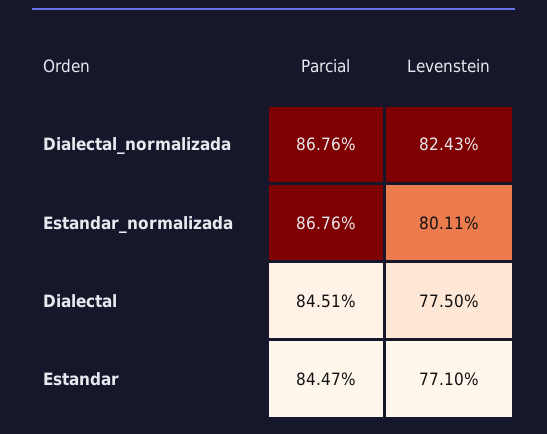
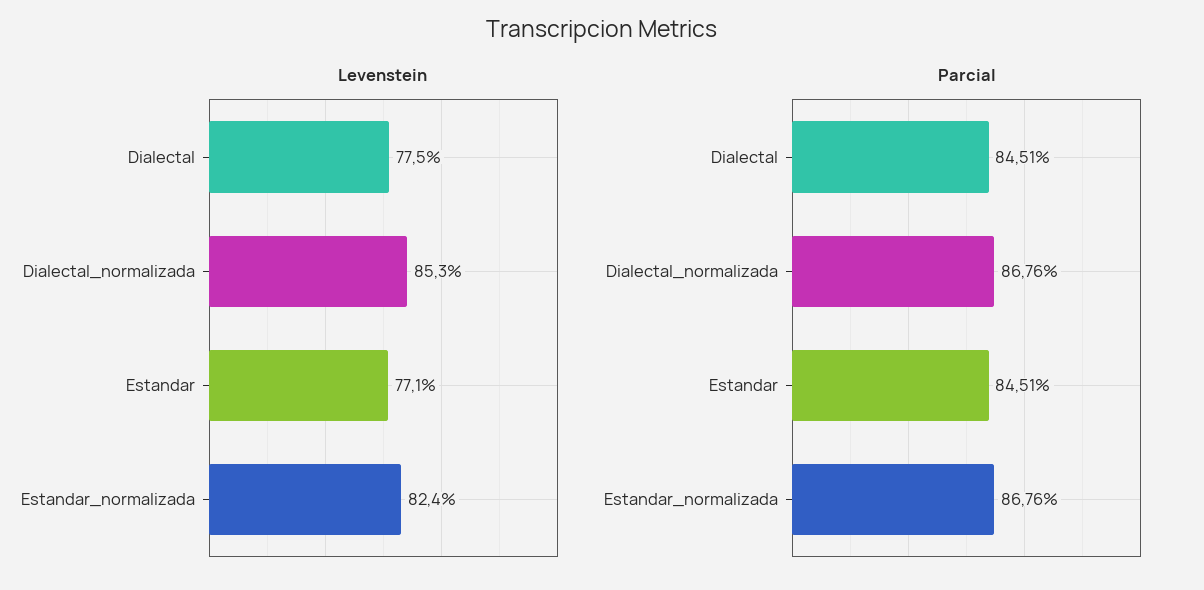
  {
    "Parcial": {
      "Dialectal_normalizada": 86.76,
      "Estandar_normalizada": 86.76,
      "Dialectal": 84.51,
-     "Estandar": 84.47
+     "Estandar": 84.51
    },
    "Levenstein": {
-     "Dialectal_normalizada": 82.43,
+     "Dialectal_normalizada": 85.3,
-     "Estandar_normalizada": 80.11,
+     "Estandar_normalizada": 82.4,
      "Dialectal": 77.5,
      "Estandar": 77.1
    }
  }

